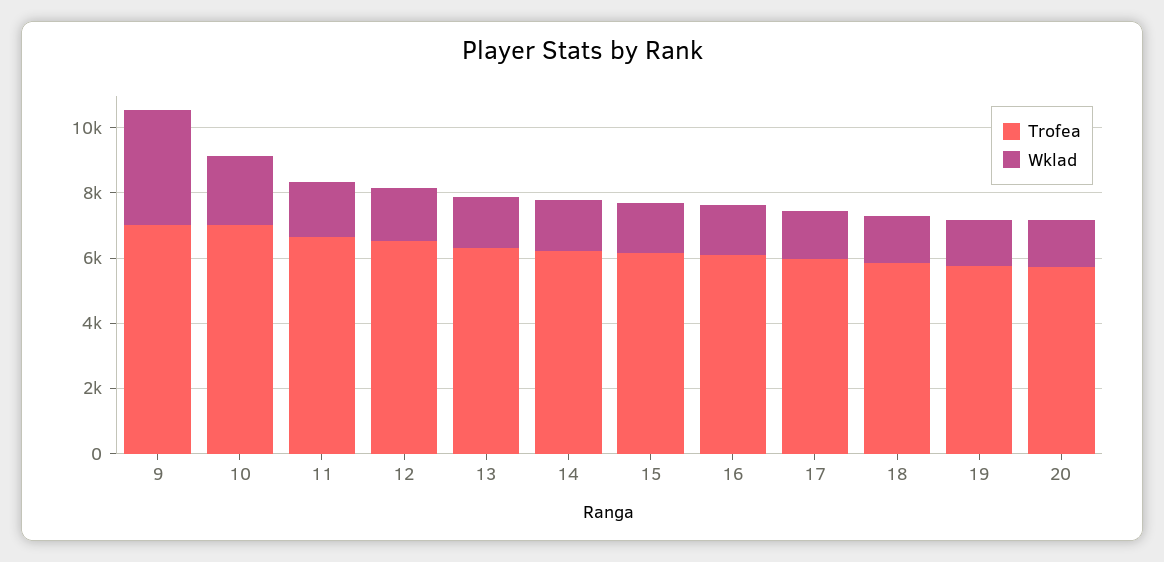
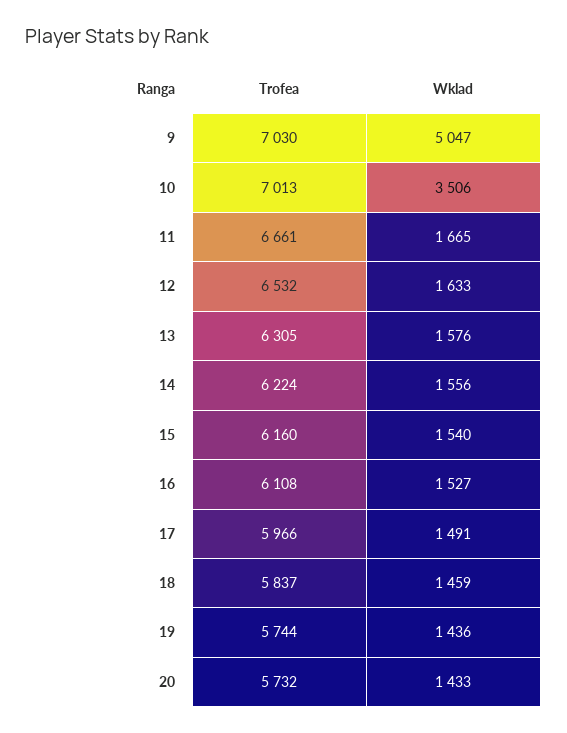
  {
    "Trofea": {
      "9": 7030,
      "10": 7013,
      "11": 6661,
      "12": 6532,
      "13": 6305,
      "14": 6224,
      "15": 6160,
      "16": 6108,
      "17": 5966,
      "18": 5837,
      "19": 5744,
      "20": 5732
    },
    "Wklad": {
-     "9": 3500,
+     "9": 5047,
-     "10": 2000,
+     "10": 3506,
      "11": 1665,
      "12": 1633,
      "13": 1576,
      "14": 1556,
      "15": 1540,
      "16": 1527,
      "17": 1491,
      "18": 1459,
      "19": 1436,
      "20": 1433
    }
  }

